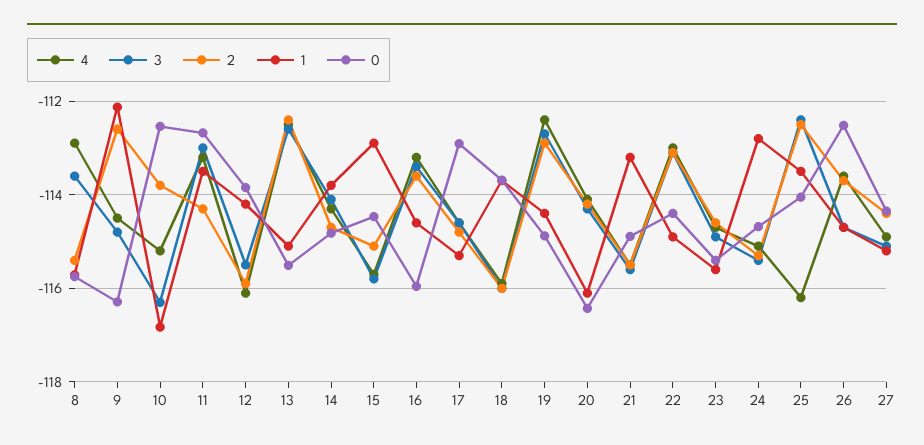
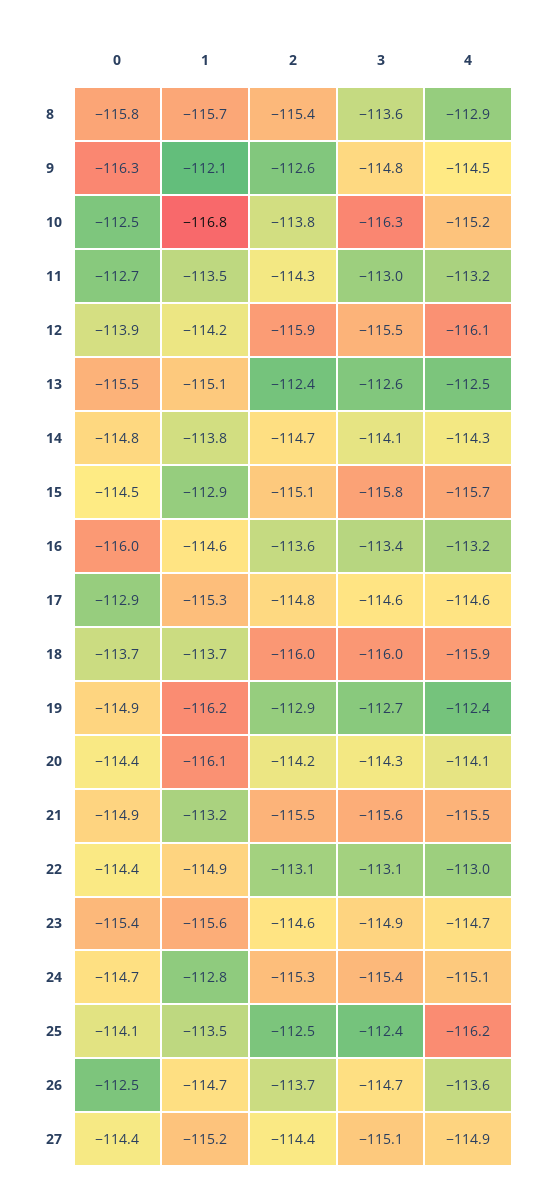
  {
    "4": {
      "8": -112.9,
      "9": -114.5,
      "10": -115.2,
      "11": -113.2,
      "12": -116.1,
      "13": -112.5,
      "14": -114.3,
      "15": -115.7,
      "16": -113.2,
      "17": -114.6,
      "18": -115.9,
      "19": -112.4,
      "20": -114.1,
      "21": -115.5,
      "22": -113,
      "23": -114.7,
      "24": -115.1,
      "25": -116.2,
      "26": -113.6,
      "27": -114.9
    },
    "3": {
      "8": -113.6,
      "9": -114.8,
      "10": -116.3,
      "11": -113,
      "12": -115.5,
      "13": -112.6,
      "14": -114.1,
      "15": -115.8,
      "16": -113.4,
      "17": -114.6,
      "18": -116,
      "19": -112.7,
      "20": -114.3,
      "21": -115.6,
      "22": -113.1,
      "23": -114.9,
      "24": -115.4,
      "25": -112.4,
      "26": -114.7,
      "27": -115.1
    },
    "2": {
      "8": -115.4,
      "9": -112.6,
      "10": -113.8,
      "11": -114.3,
      "12": -115.9,
      "13": -112.4,
      "14": -114.7,
      "15": -115.1,
      "16": -113.6,
      "17": -114.8,
      "18": -116,
      "19": -112.9,
      "20": -114.2,
      "21": -115.5,
      "22": -113.1,
      "23": -114.6,
      "24": -115.3,
      "25": -112.5,
      "26": -113.7,
      "27": -114.4
    },
    "1": {
      "8": -115.7,
      "9": -112.1,
      "10": -116.8,
      "11": -113.5,
      "12": -114.2,
      "13": -115.1,
      "14": -113.8,
      "15": -112.9,
      "16": -114.6,
      "17": -115.3,
      "18": -113.7,
-     "19": -114.4,
+     "19": -116.2,
      "20": -116.1,
      "21": -113.2,
      "22": -114.9,
      "23": -115.6,
      "24": -112.8,
      "25": -113.5,
      "26": -114.7,
      "27": -115.2
    },
    "0": {
      "8": -115.8,
      "9": -116.3,
      "10": -112.5,
      "11": -112.7,
      "12": -113.9,
      "13": -115.5,
      "14": -114.8,
      "15": -114.5,
      "16": -116,
      "17": -112.9,
      "18": -113.7,
      "19": -114.9,
-     "20": -116.4,
+     "20": -114.4,
      "21": -114.9,
      "22": -114.4,
      "23": -115.4,
      "24": -114.7,
      "25": -114.1,
      "26": -112.5,
      "27": -114.4
    }
  }

